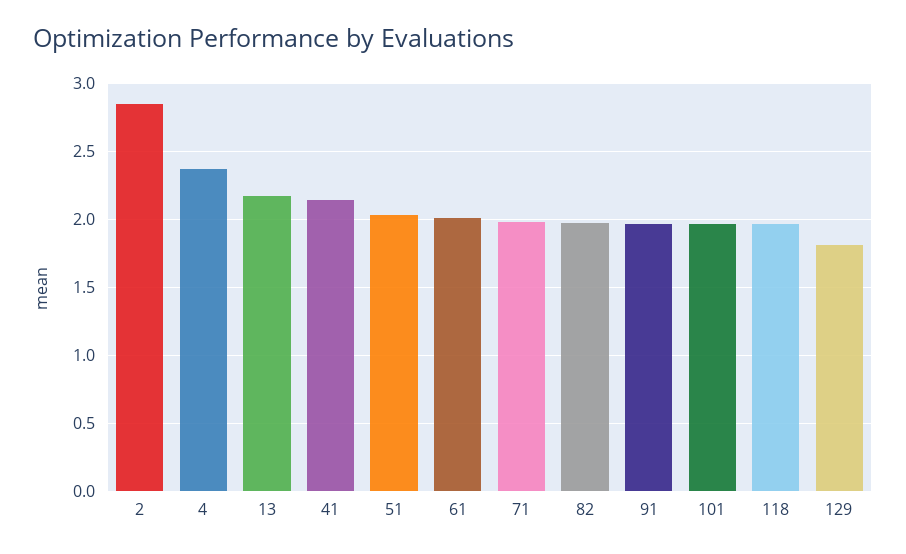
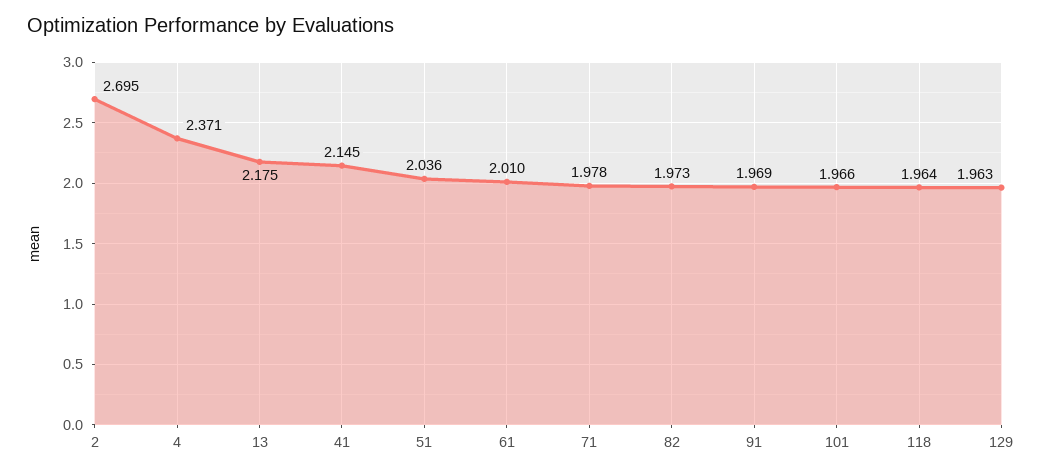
  {
-   "2": 2.85,
+   "2": 2.695,
    "4": 2.371,
    "13": 2.175,
    "41": 2.145,
    "51": 2.036,
    "61": 2.01,
    "71": 1.978,
    "82": 1.973,
    "91": 1.969,
    "101": 1.966,
    "118": 1.964,
-   "129": 1.8
+   "129": 1.963
  }

